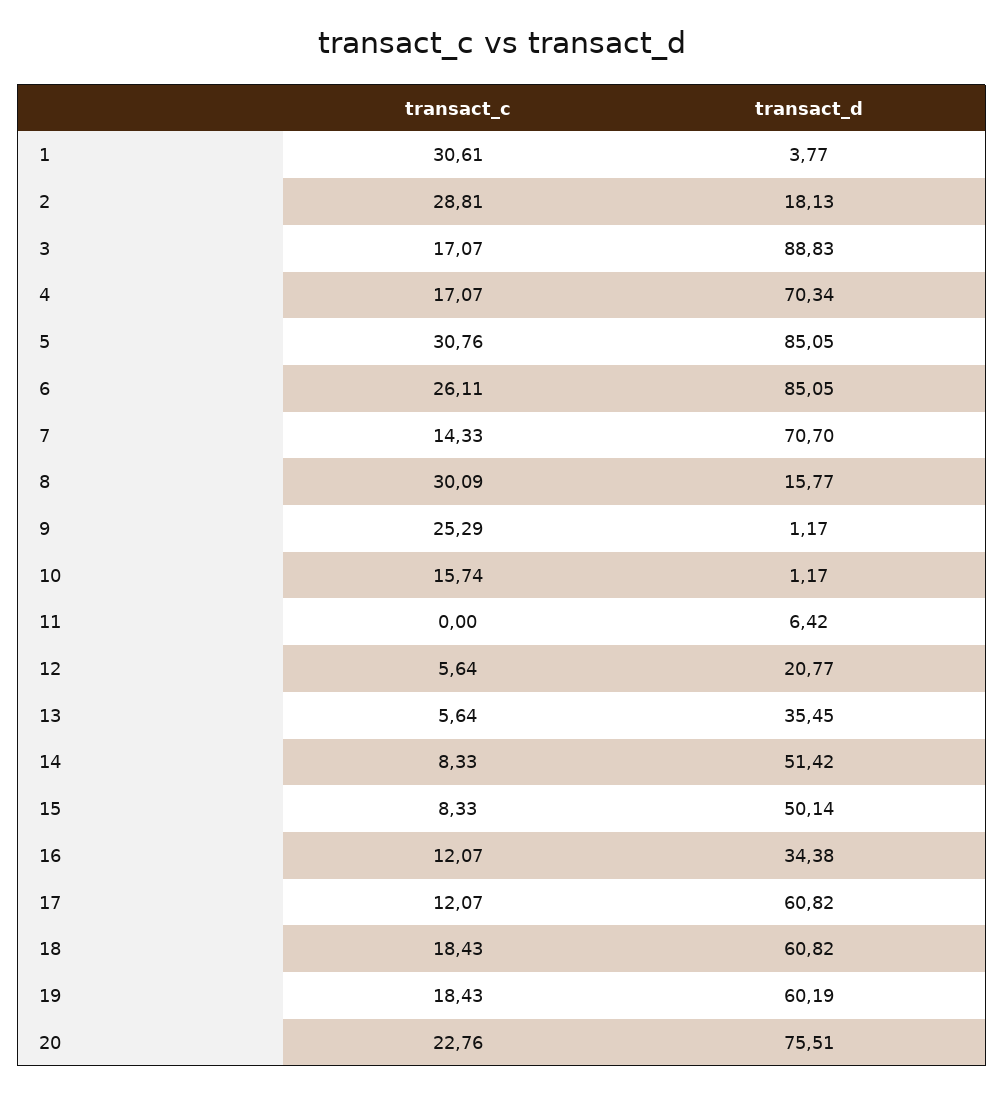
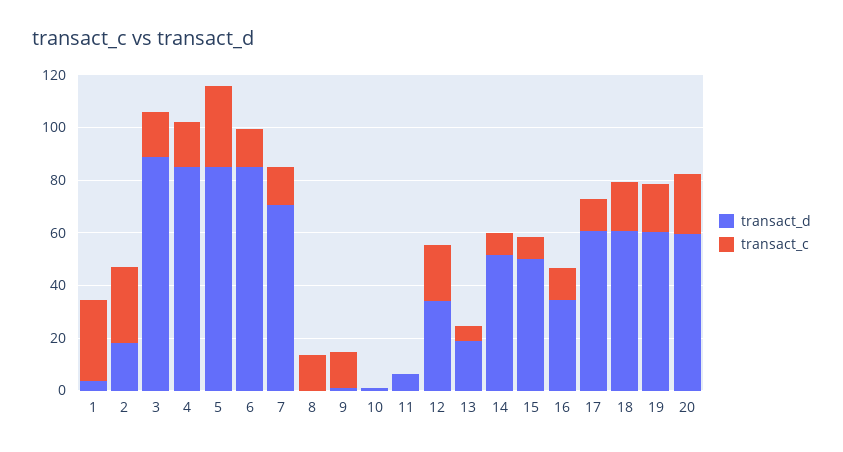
  {
    "transact_c": {
      "1": 30.61,
      "2": 28.81,
      "3": 17.07,
      "4": 17.07,
      "5": 30.76,
-     "6": 26.11,
+     "6": 15,
      "7": 14.33,
-     "8": 30.09,
+     "8": 15,
-     "9": 25.29,
+     "9": 15,
-     "10": 15.74,
+     "10": 0,
      "11": 0,
-     "12": 5.64,
+     "12": 20,
      "13": 5.64,
      "14": 8.33,
      "15": 8.33,
      "16": 12.07,
      "17": 12.07,
      "18": 18.43,
      "19": 18.43,
      "20": 22.76
    },
    "transact_d": {
      "1": 3.77,
      "2": 18.13,
      "3": 88.83,
-     "4": 70.34,
+     "4": 85,
      "5": 85.05,
      "6": 85.05,
      "7": 70.7,
-     "8": 15.77,
+     "8": 0,
      "9": 1.17,
      "10": 1.17,
      "11": 6.42,
-     "12": 20.77,
+     "12": 35,
-     "13": 35.45,
+     "13": 20,
      "14": 51.42,
      "15": 50.14,
      "16": 34.38,
      "17": 60.82,
      "18": 60.82,
      "19": 60.19,
-     "20": 75.51
+     "20": 60
    }
  }

